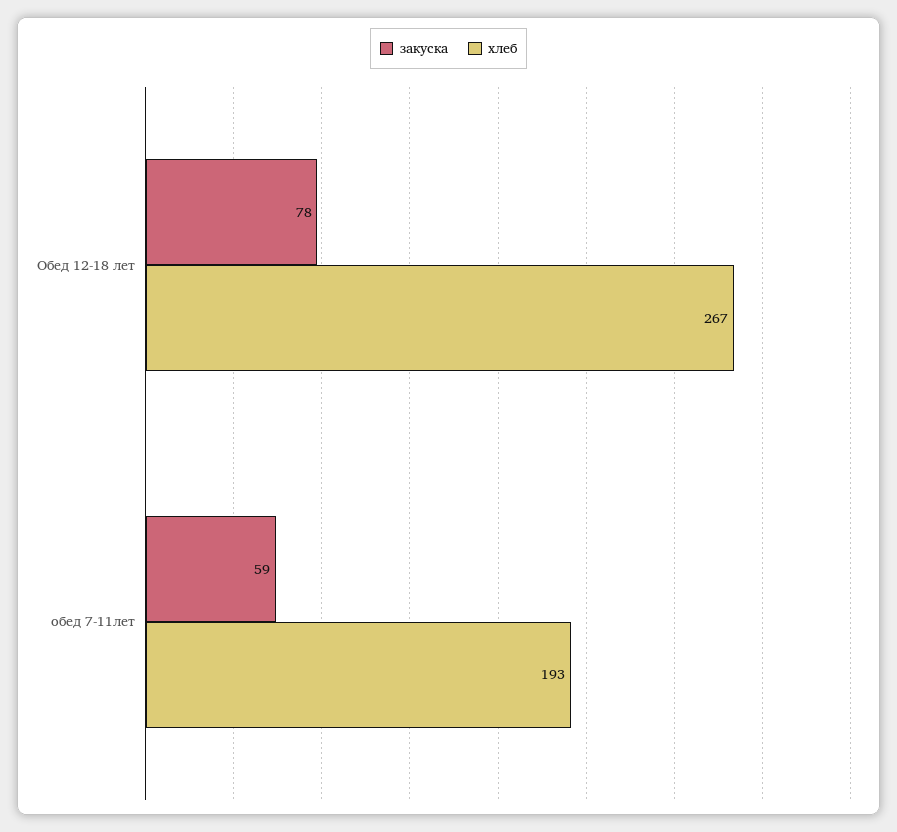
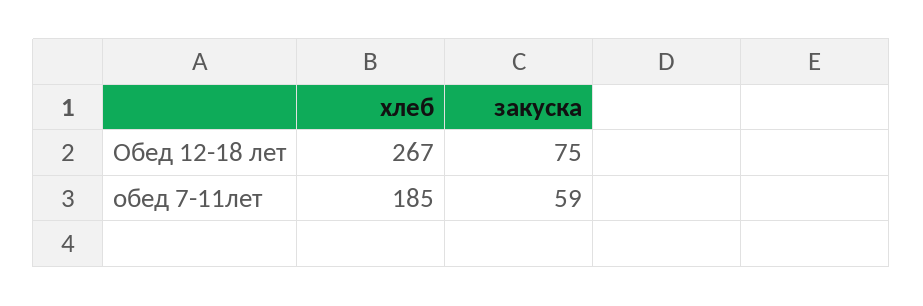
  {
    "закуска": {
-     "Обед 12-18 лет": 78,
+     "Обед 12-18 лет": 75,
      "обед 7-11лет": 59
    },
    "хлеб": {
      "Обед 12-18 лет": 267,
-     "обед 7-11лет": 193
+     "обед 7-11лет": 185
    }
  }

